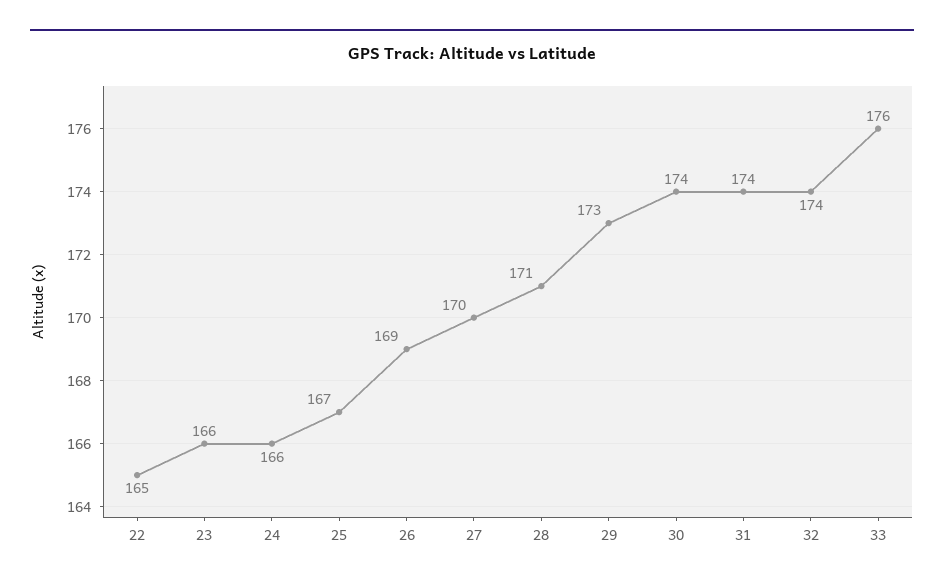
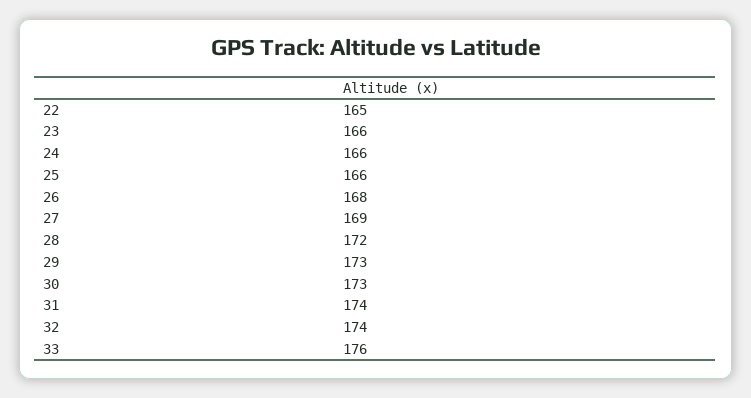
  {
    "22": 165,
    "23": 166,
    "24": 166,
-   "25": 167,
+   "25": 166,
-   "26": 169,
+   "26": 168,
-   "27": 170,
+   "27": 169,
-   "28": 171,
+   "28": 172,
    "29": 173,
-   "30": 174,
+   "30": 173,
    "31": 174,
    "32": 174,
    "33": 176
  }

